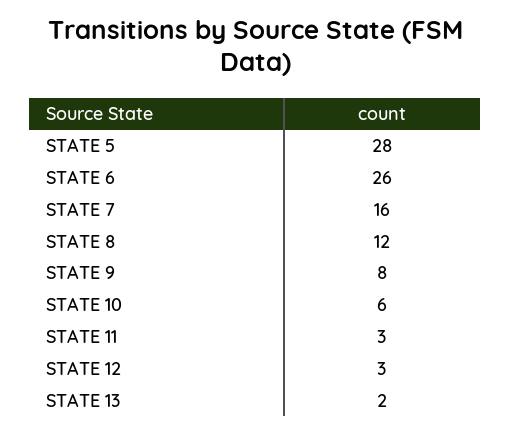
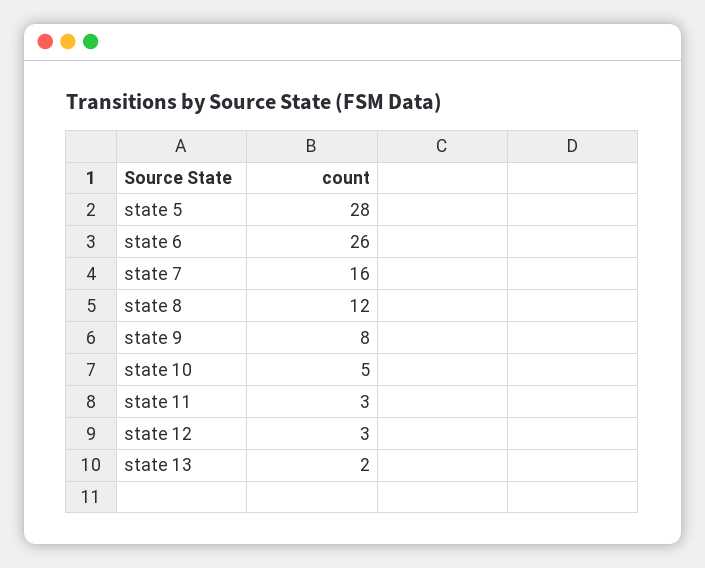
  {
    "STATE 5": 28,
    "STATE 6": 26,
    "STATE 7": 16,
    "STATE 8": 12,
    "STATE 9": 8,
-   "STATE 10": 6,
+   "STATE 10": 5,
    "STATE 11": 3,
    "STATE 12": 3,
    "STATE 13": 2
  }

